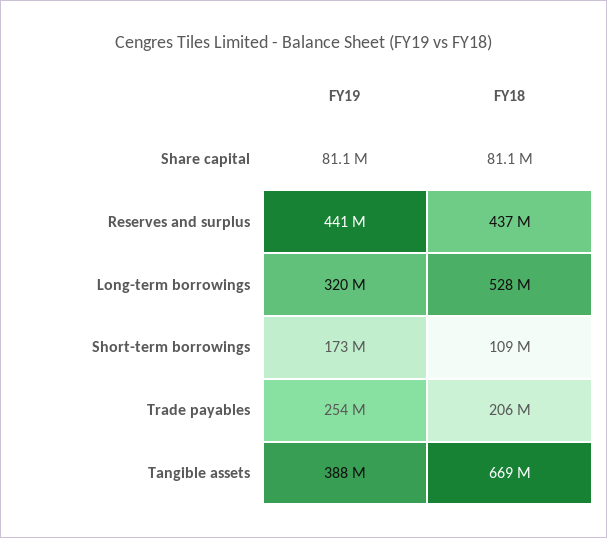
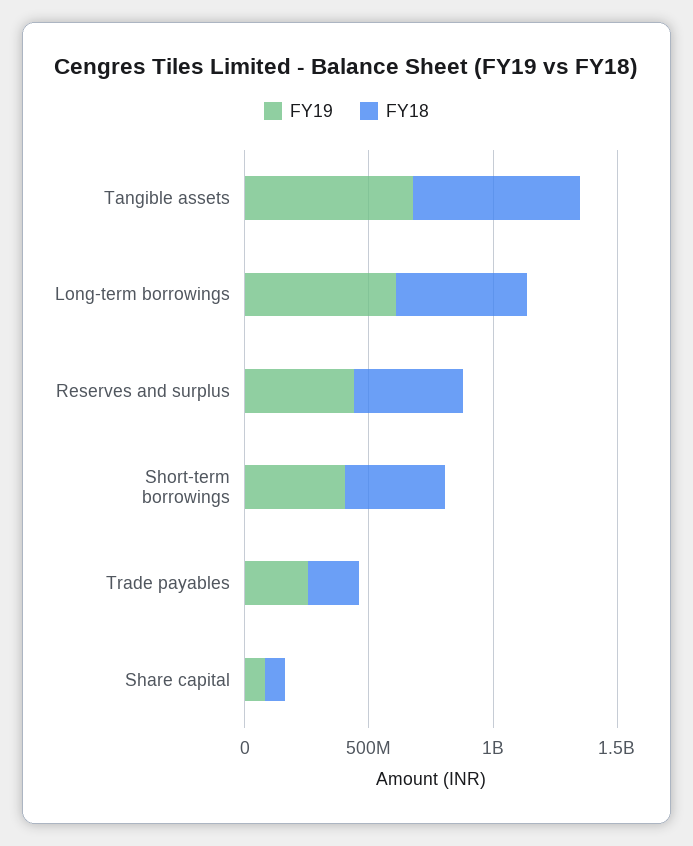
  {
    "FY19": {
      "Share capital": 81100000,
      "Reserves and surplus": 441000000,
-     "Long-term borrowings": 320000000,
+     "Long-term borrowings": 600000000,
-     "Short-term borrowings": 173000000,
+     "Short-term borrowings": 400000000,
      "Trade payables": 254000000,
-     "Tangible assets": 388000000
+     "Tangible assets": 700000000
    },
    "FY18": {
      "Share capital": 81100000,
      "Reserves and surplus": 437000000,
      "Long-term borrowings": 528000000,
-     "Short-term borrowings": 109000000,
+     "Short-term borrowings": 400000000,
      "Trade payables": 206000000,
      "Tangible assets": 669000000
    }
  }

